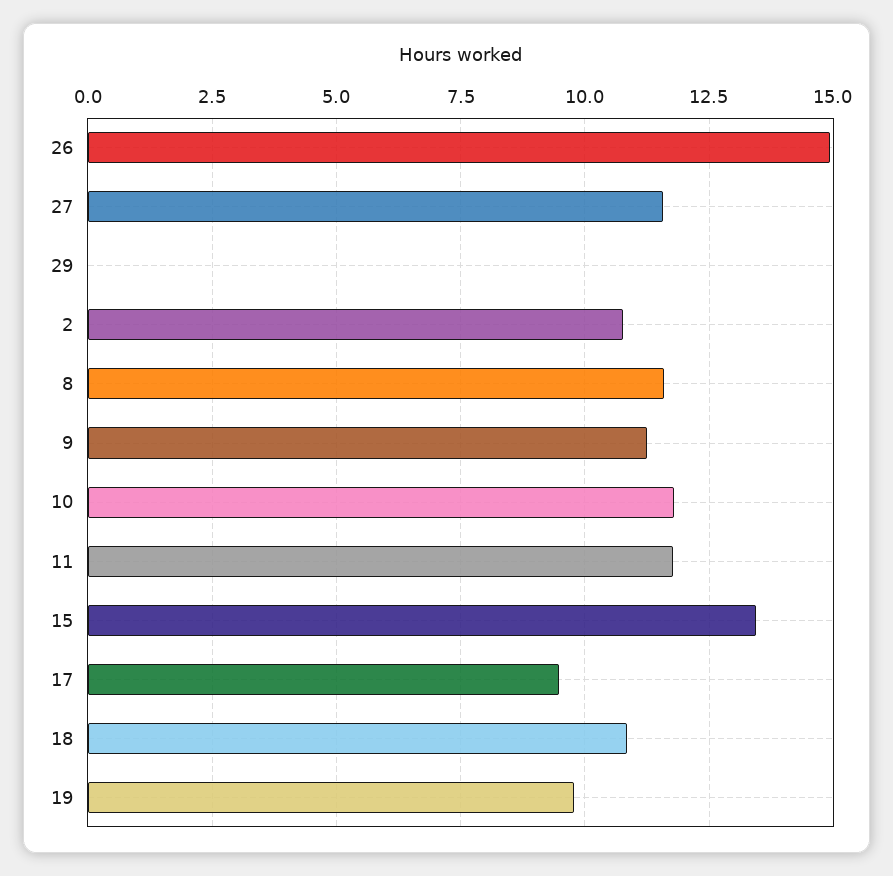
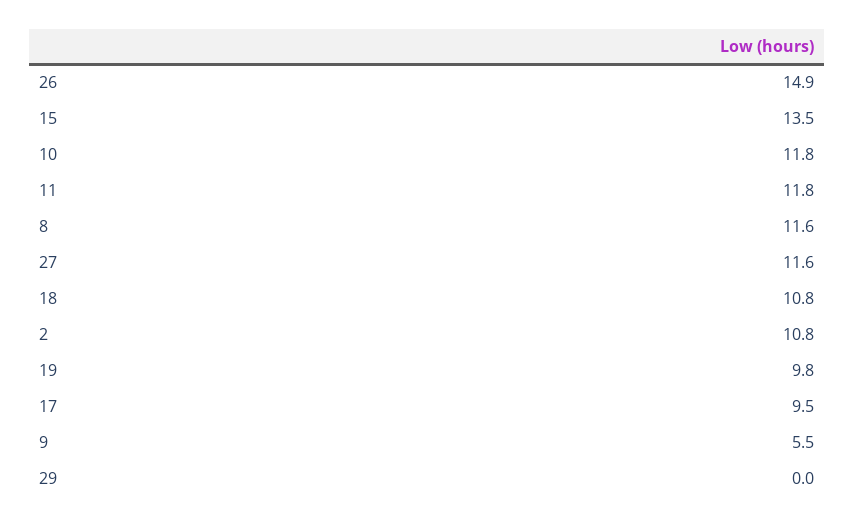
  {
    "26": 14.9,
    "27": 11.6,
    "29": 0,
    "2": 10.8,
    "8": 11.6,
-   "9": 11.25,
+   "9": 5.5,
    "10": 11.8,
    "11": 11.8,
    "15": 13.5,
    "17": 9.5,
    "18": 10.8,
    "19": 9.8
  }

